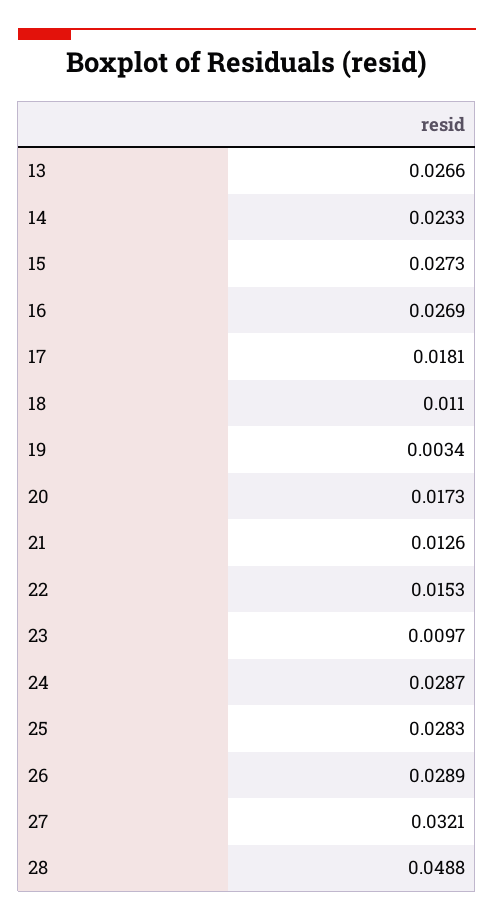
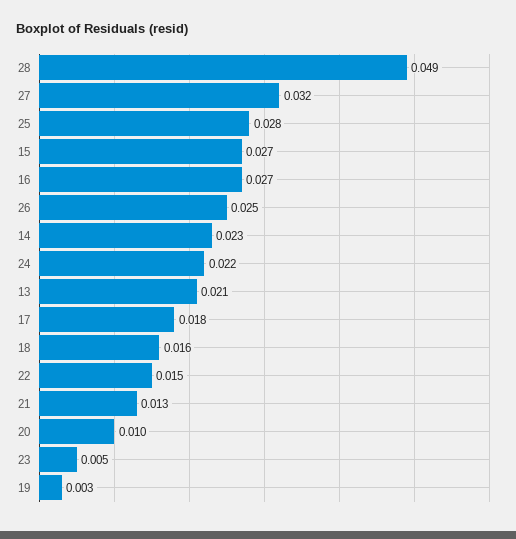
  {
-   "13": 0.0266,
+   "13": 0.021,
    "14": 0.0233,
    "15": 0.0273,
    "16": 0.0269,
    "17": 0.0181,
-   "18": 0.011,
+   "18": 0.016,
    "19": 0.0034,
-   "20": 0.0173,
+   "20": 0.01,
    "21": 0.0126,
    "22": 0.0153,
-   "23": 0.0097,
+   "23": 0.005,
-   "24": 0.0287,
+   "24": 0.022,
    "25": 0.0283,
-   "26": 0.0289,
+   "26": 0.025,
    "27": 0.0321,
    "28": 0.0488
  }

